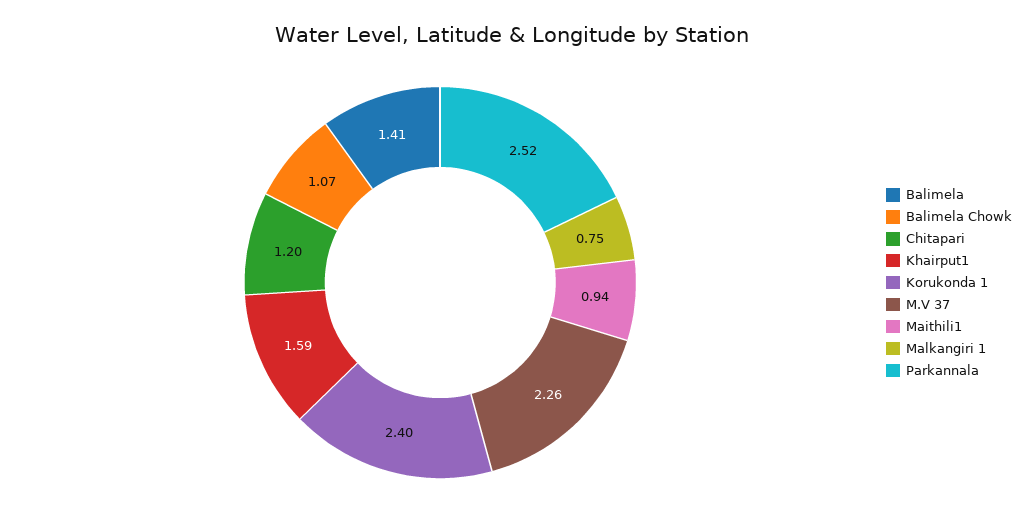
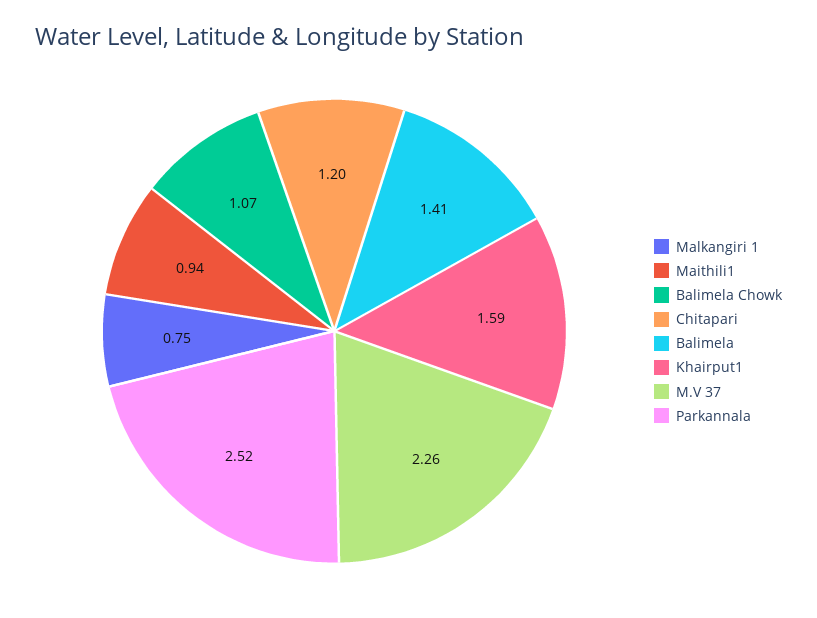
  {
    "Balimela": 1.41,
    "Balimela Chowk": 1.07,
    "Chitapari": 1.2,
    "Khairput1": 1.59,
-   "Korukonda 1": 2.4,
    "M.V 37": 2.26,
    "Maithili1": 0.94,
    "Malkangiri 1": 0.75,
    "Parkannala": 2.52
  }

